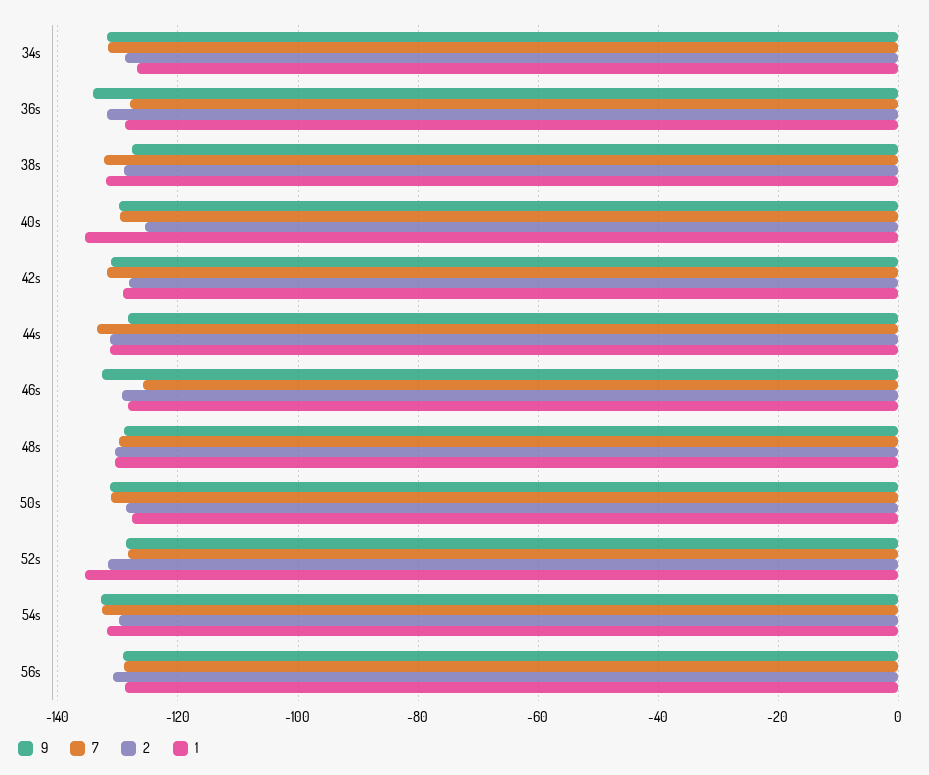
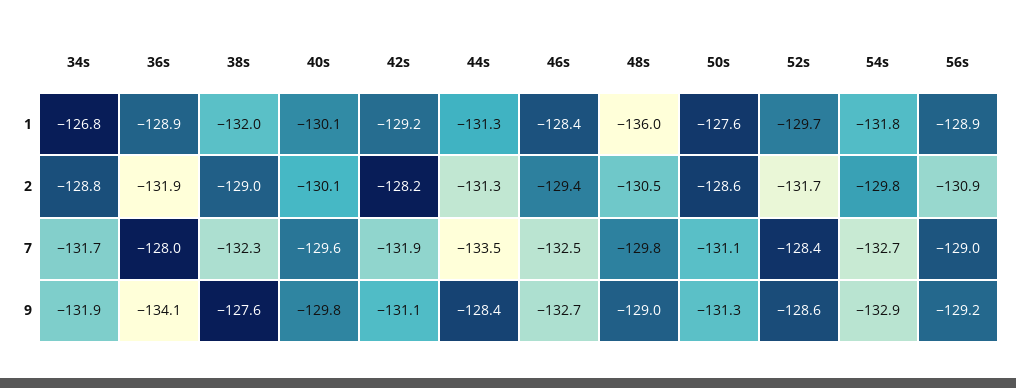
  {
    "9": {
      "34s": -131.9,
      "36s": -134.1,
      "38s": -127.6,
      "40s": -129.8,
      "42s": -131.1,
      "44s": -128.4,
      "46s": -132.7,
      "48s": -129,
      "50s": -131.3,
      "52s": -128.6,
      "54s": -132.9,
      "56s": -129.2
    },
    "7": {
      "34s": -131.7,
      "36s": -128,
      "38s": -132.3,
      "40s": -129.6,
      "42s": -131.9,
      "44s": -133.5,
-     "46s": -126,
+     "46s": -132.5,
      "48s": -129.8,
      "50s": -131.1,
      "52s": -128.4,
      "54s": -132.7,
      "56s": -129
    },
    "2": {
      "34s": -128.8,
      "36s": -131.9,
      "38s": -129,
-     "40s": -126,
+     "40s": -130.1,
      "42s": -128.2,
      "44s": -131.3,
      "46s": -129.4,
      "48s": -130.5,
      "50s": -128.6,
      "52s": -131.7,
      "54s": -129.8,
      "56s": -130.9
    },
    "1": {
      "34s": -126.8,
      "36s": -128.9,
      "38s": -132,
-     "40s": -136,
+     "40s": -130.1,
      "42s": -129.2,
      "44s": -131.3,
      "46s": -128.4,
-     "48s": -130,
+     "48s": -136,
      "50s": -127.6,
-     "52s": -136,
+     "52s": -129.7,
      "54s": -131.8,
      "56s": -128.9
    }
  }

